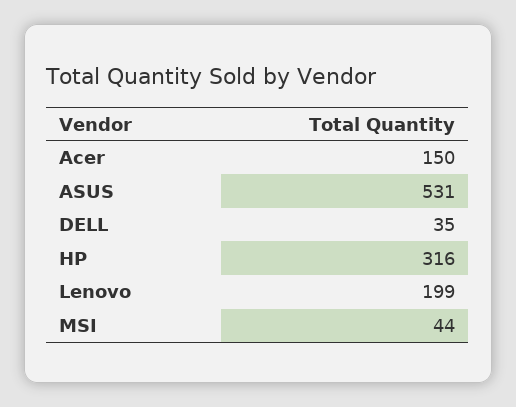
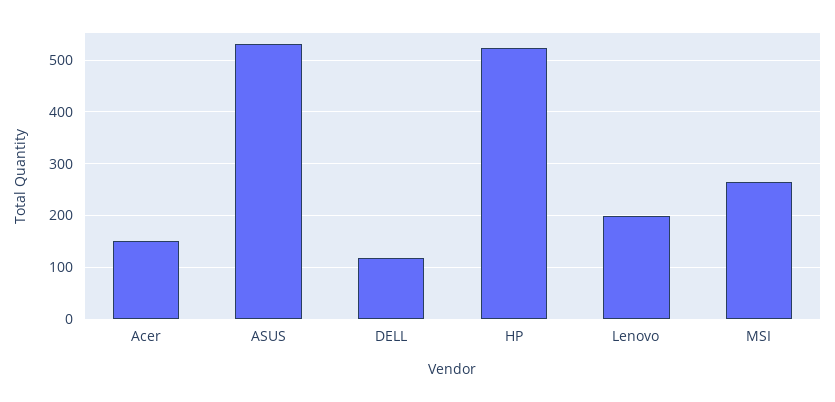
  {
    "Acer": 150,
    "ASUS": 531,
-   "DELL": 35,
+   "DELL": 120,
-   "HP": 316,
+   "HP": 520,
    "Lenovo": 199,
-   "MSI": 44
+   "MSI": 260
  }

